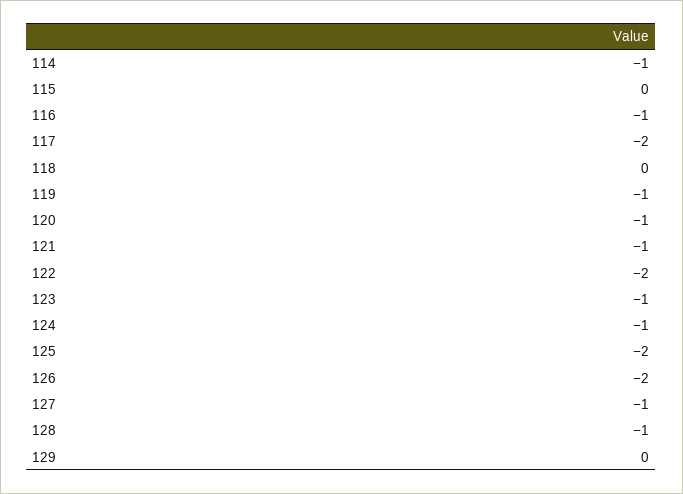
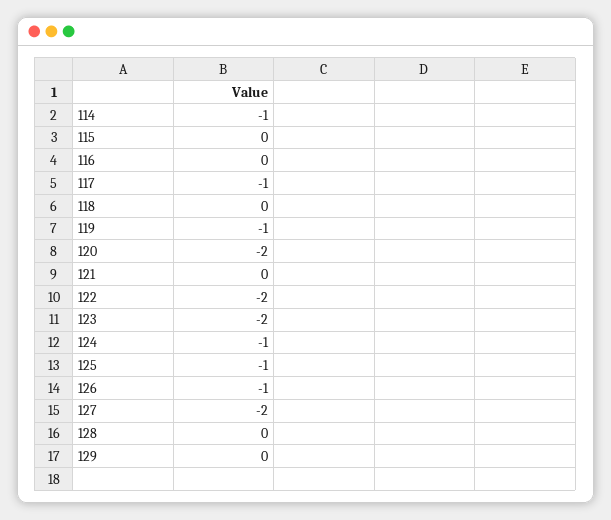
  {
    "114": -1,
    "115": 0,
-   "116": -1,
+   "116": 0,
-   "117": -2,
+   "117": -1,
    "118": 0,
    "119": -1,
-   "120": -1,
+   "120": -2,
-   "121": -1,
+   "121": 0,
    "122": -2,
-   "123": -1,
+   "123": -2,
    "124": -1,
-   "125": -2,
+   "125": -1,
-   "126": -2,
+   "126": -1,
-   "127": -1,
+   "127": -2,
-   "128": -1,
+   "128": 0,
    "129": 0
  }

